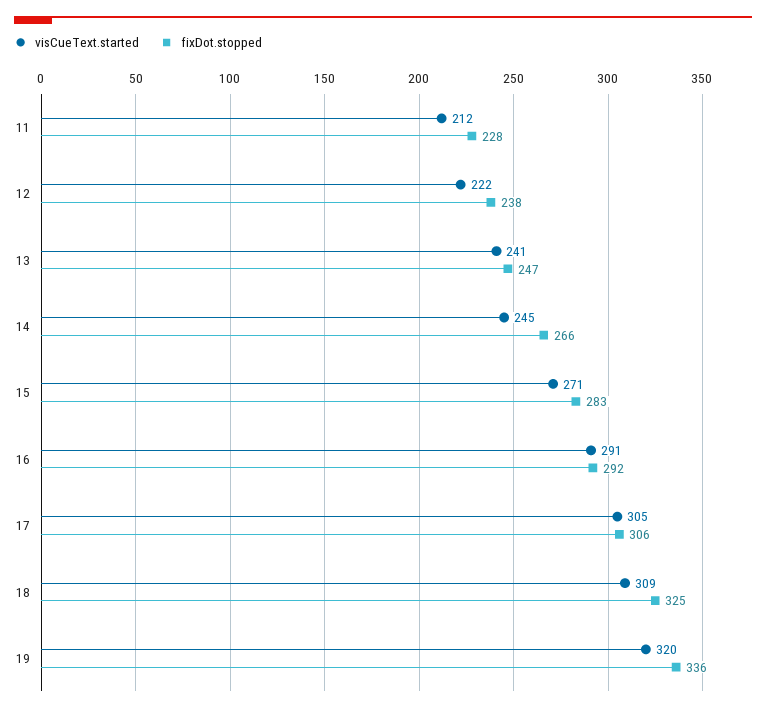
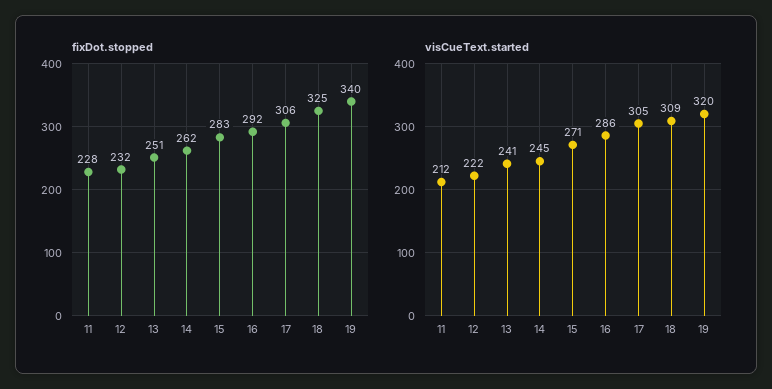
  {
    "visCueText.started": {
      "11": 212,
      "12": 222,
      "13": 241,
      "14": 245,
      "15": 271,
-     "16": 291,
+     "16": 286,
      "17": 305,
      "18": 309,
      "19": 320
    },
    "fixDot.stopped": {
      "11": 228,
-     "12": 238,
+     "12": 232,
-     "13": 247,
+     "13": 251,
-     "14": 266,
+     "14": 262,
      "15": 283,
      "16": 292,
      "17": 306,
      "18": 325,
-     "19": 336
+     "19": 340
    }
  }

